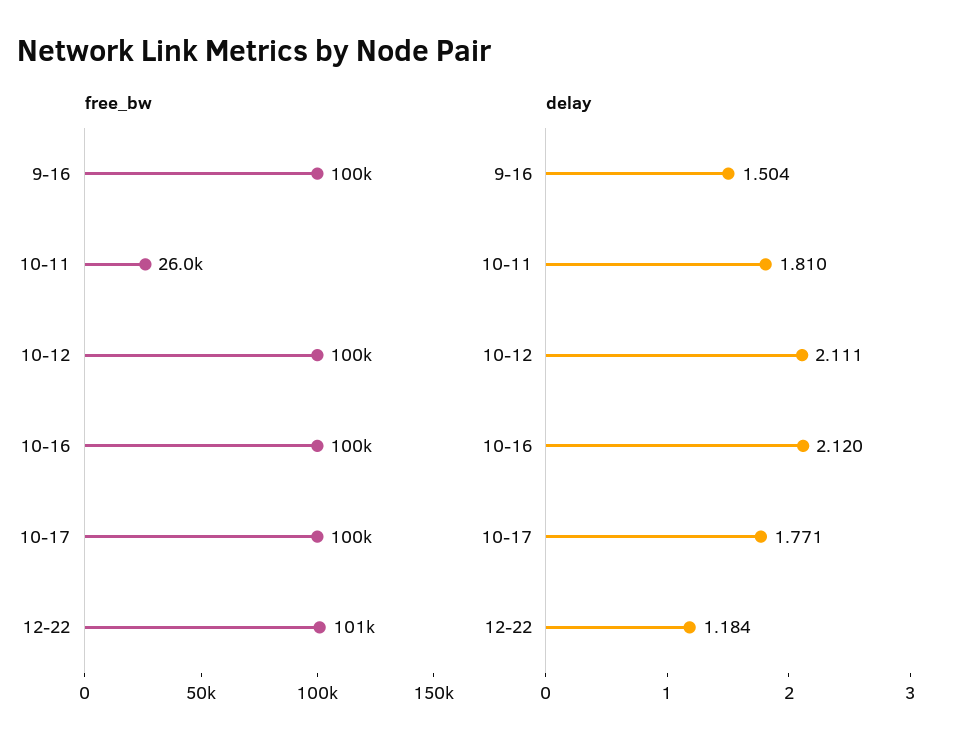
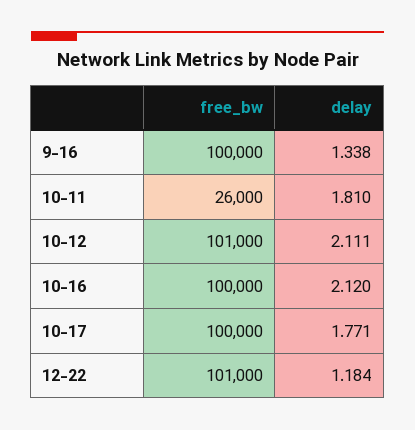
  {
    "free_bw": {
      "9-16": 100000,
      "10-11": 26000,
-     "10-12": 100000,
+     "10-12": 101000,
      "10-16": 100000,
      "10-17": 100000,
      "12-22": 101000
    },
    "delay": {
-     "9-16": 1.504,
+     "9-16": 1.338,
      "10-11": 1.81,
      "10-12": 2.111,
      "10-16": 2.12,
      "10-17": 1.771,
      "12-22": 1.184
    }
  }

